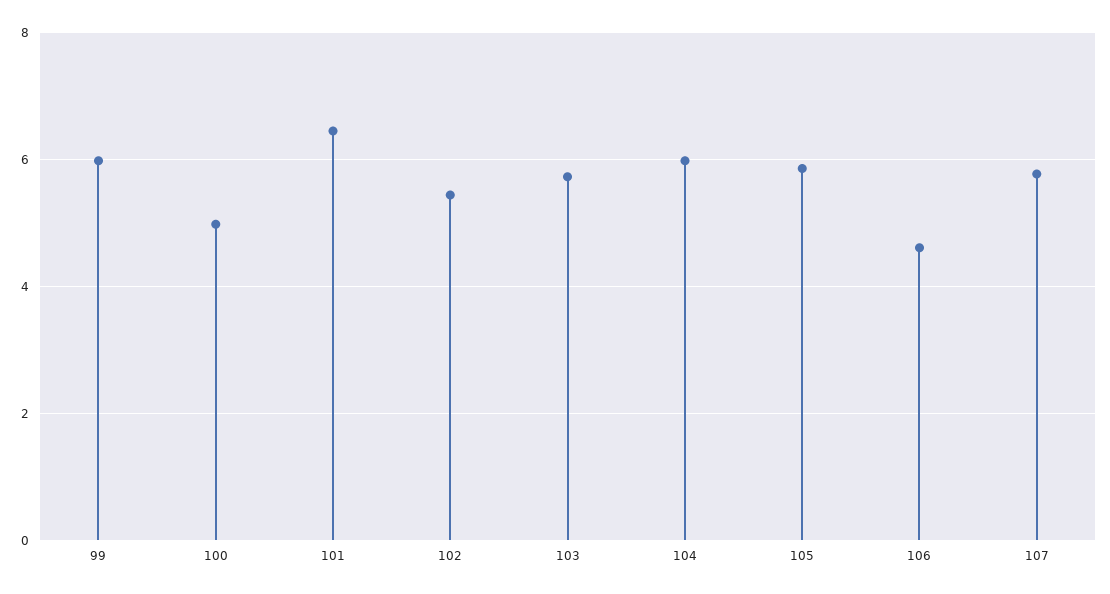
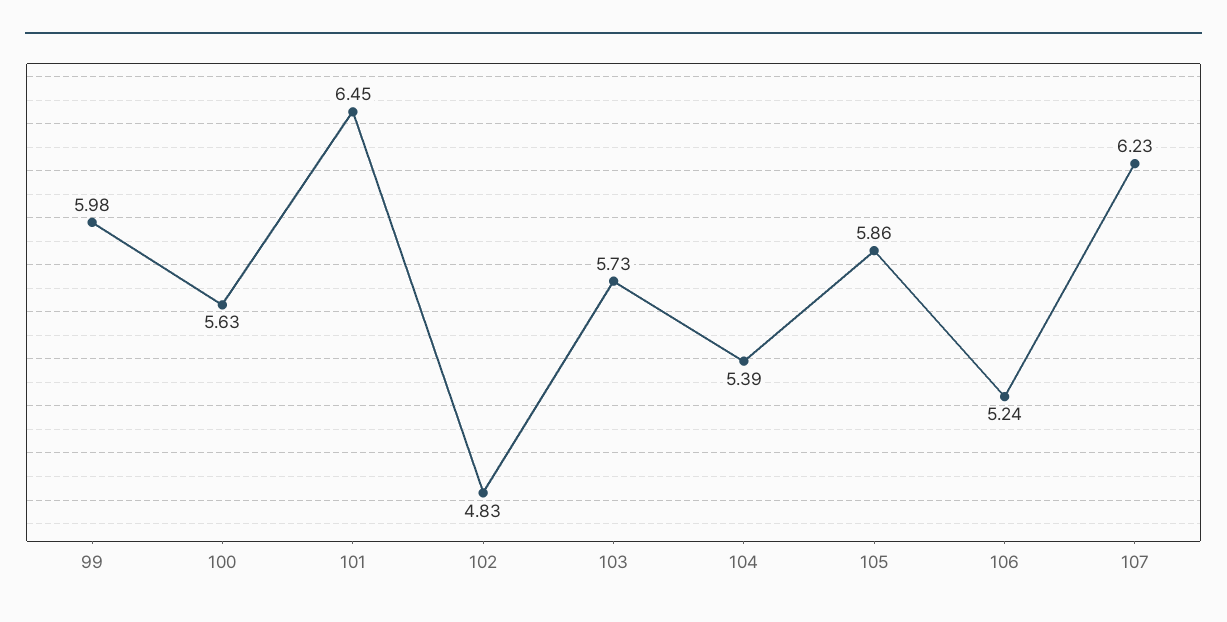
  {
    "99": 5.98,
-   "100": 5,
+   "100": 5.63,
    "101": 6.45,
-   "102": 5.4,
+   "102": 4.83,
    "103": 5.73,
-   "104": 6,
+   "104": 5.39,
    "105": 5.86,
-   "106": 4.6,
+   "106": 5.24,
-   "107": 5.8
+   "107": 6.23
  }

